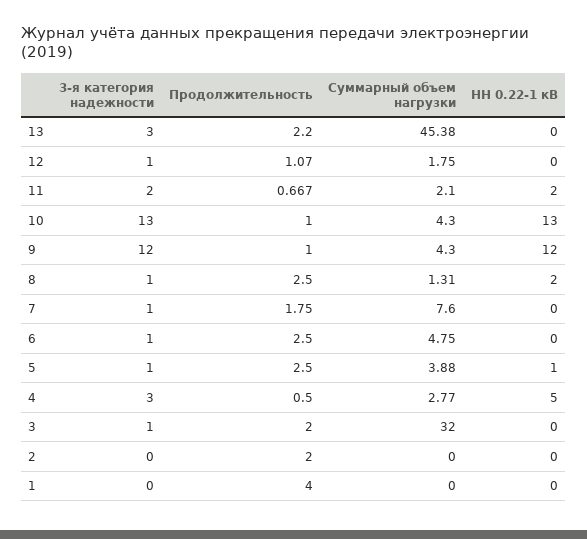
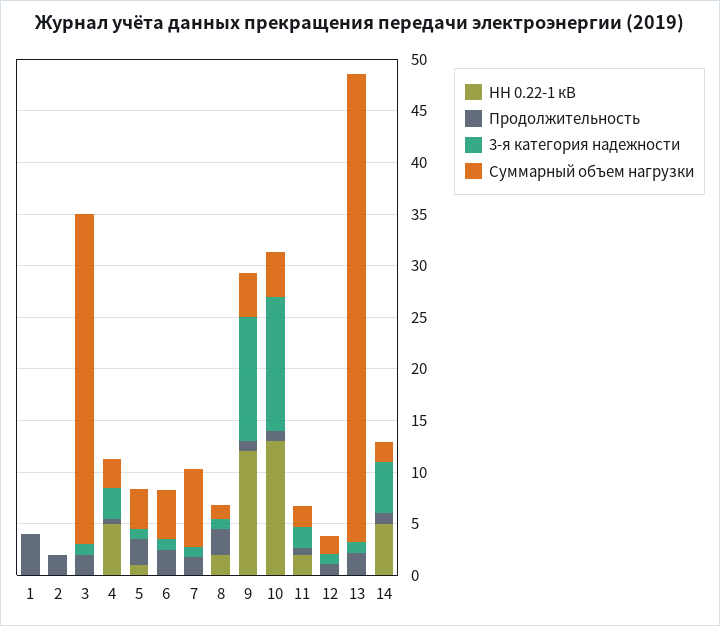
  {
    "3-я категория надежности": {
-     "13": 3,
+     "13": 1,
      "12": 1,
      "11": 2,
      "10": 13,
      "9": 12,
      "8": 1,
      "7": 1,
      "6": 1,
      "5": 1,
      "4": 3,
      "3": 1,
      "2": 0,
-     "1": 0
+     "1": 0,
+     "14": 5
    },
    "Продолжительность": {
      "13": 2.2,
      "12": 1.07,
      "11": 0.667,
      "10": 1,
      "9": 1,
      "8": 2.5,
      "7": 1.75,
      "6": 2.5,
      "5": 2.5,
      "4": 0.5,
      "3": 2,
      "2": 2,
-     "1": 4
+     "1": 4,
+     "14": 1
    },
    "Суммарный объем нагрузки": {
      "13": 45.38,
      "12": 1.75,
      "11": 2.1,
      "10": 4.3,
      "9": 4.3,
      "8": 1.31,
      "7": 7.6,
      "6": 4.75,
      "5": 3.88,
      "4": 2.77,
      "3": 32,
      "2": 0,
-     "1": 0
+     "1": 0,
+     "14": 2
    },
    "НН 0.22-1 кВ": {
      "13": 0,
      "12": 0,
      "11": 2,
      "10": 13,
      "9": 12,
      "8": 2,
      "7": 0,
      "6": 0,
      "5": 1,
      "4": 5,
      "3": 0,
      "2": 0,
-     "1": 0
+     "1": 0,
+     "14": 5
    }
  }

